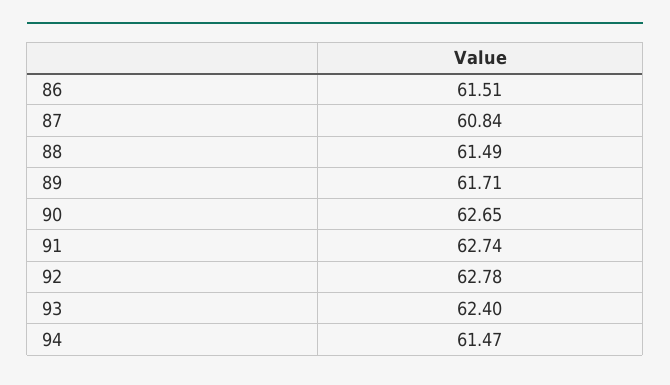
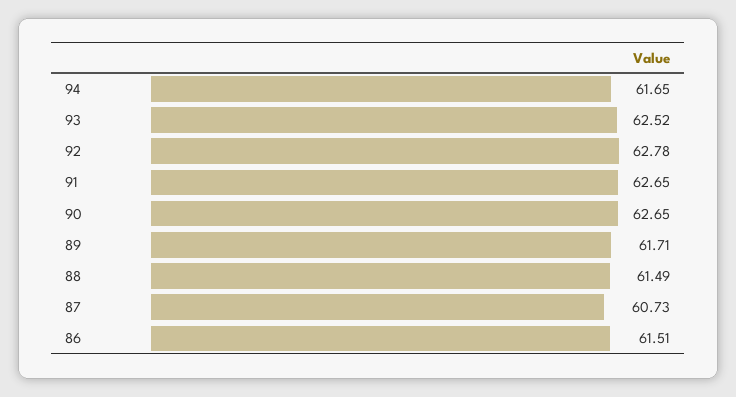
  {
    "86": 61.51,
-   "87": 60.84,
+   "87": 60.73,
    "88": 61.49,
    "89": 61.71,
    "90": 62.65,
-   "91": 62.74,
+   "91": 62.65,
    "92": 62.78,
-   "93": 62.4,
+   "93": 62.52,
-   "94": 61.47
+   "94": 61.65
  }

